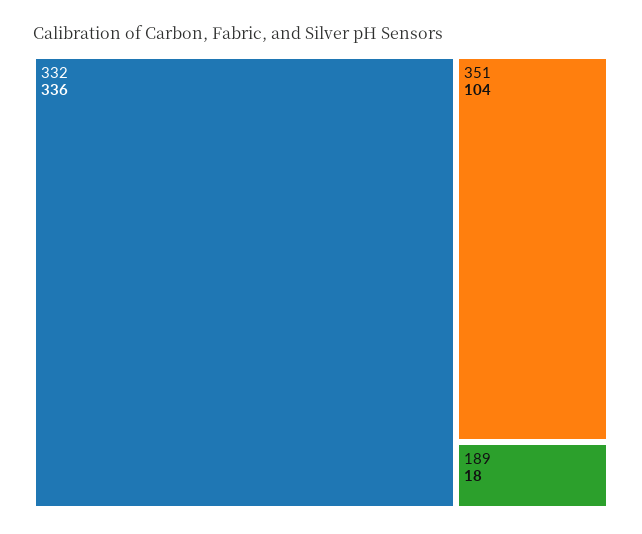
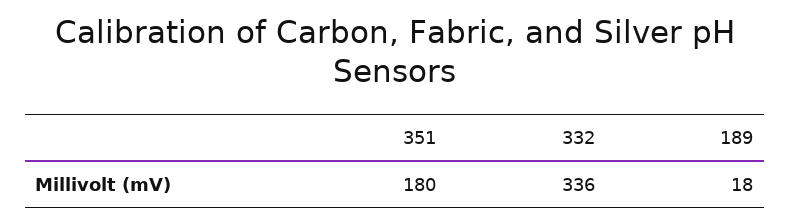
  {
    "332": 336,
-   "351": 104,
+   "351": 180,
    "189": 18
  }

